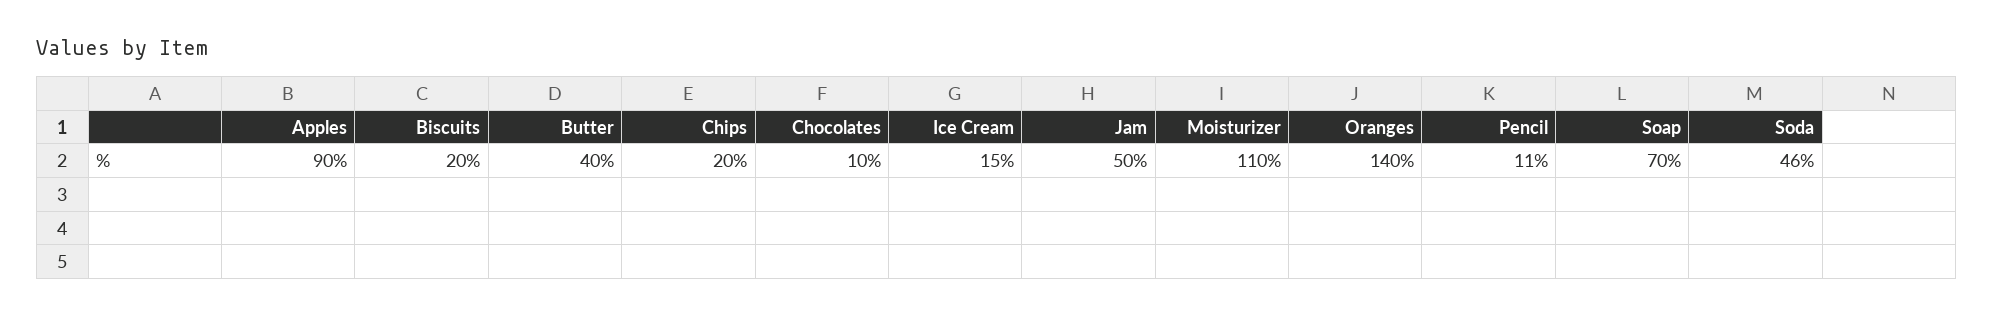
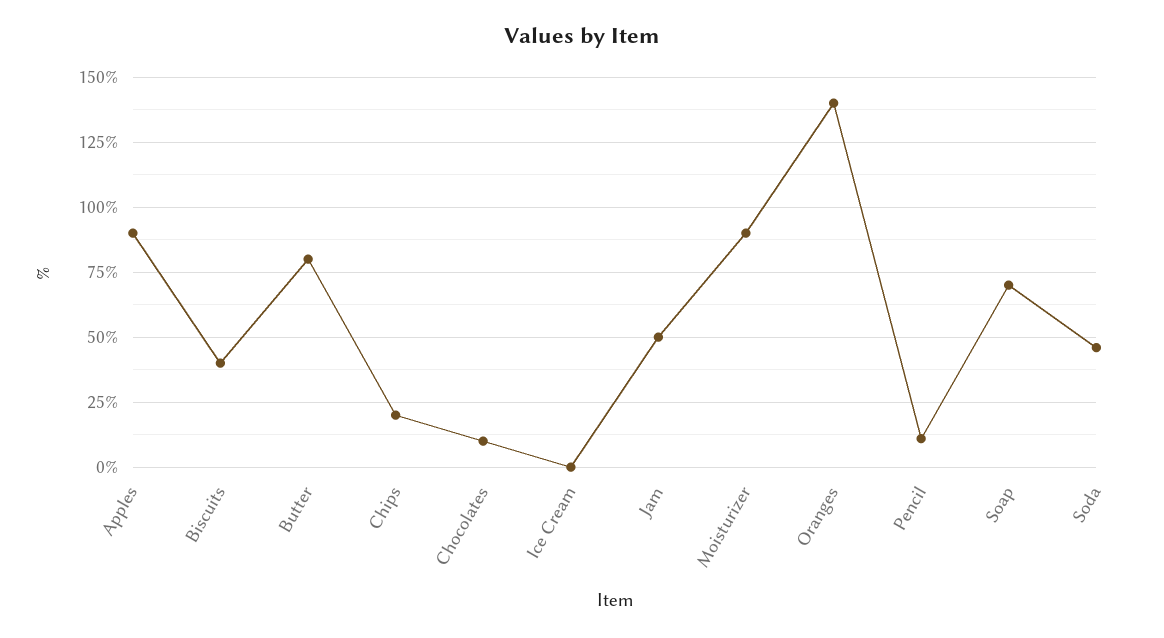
  {
    "Apples": 90,
-   "Biscuits": 20,
+   "Biscuits": 40,
-   "Butter": 40,
+   "Butter": 80,
    "Chips": 20,
    "Chocolates": 10,
-   "Ice Cream": 15,
+   "Ice Cream": 0,
    "Jam": 50,
-   "Moisturizer": 110,
+   "Moisturizer": 90,
    "Oranges": 140,
    "Pencil": 11,
    "Soap": 70,
    "Soda": 46
  }

